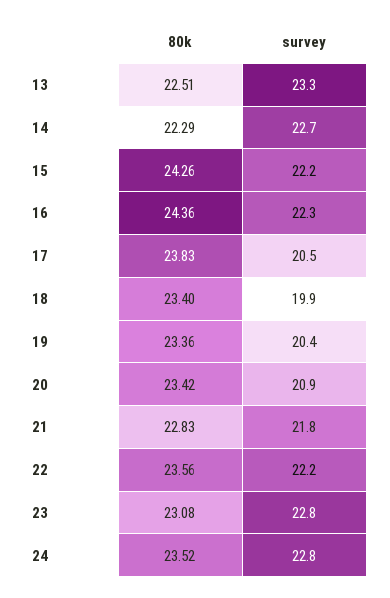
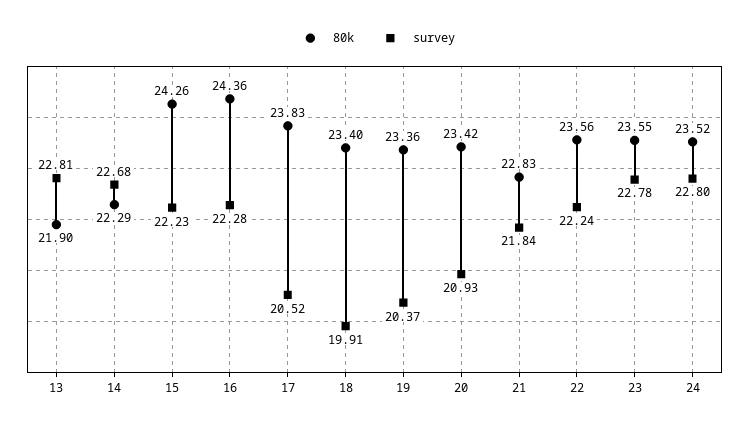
  {
    "80k": {
-     "13": 22.51,
+     "13": 21.9,
      "14": 22.29,
      "15": 24.26,
      "16": 24.36,
      "17": 23.83,
      "18": 23.4,
      "19": 23.36,
      "20": 23.42,
      "21": 22.83,
      "22": 23.56,
-     "23": 23.08,
+     "23": 23.55,
      "24": 23.52
    },
    "survey": {
-     "13": 23.3,
+     "13": 22.81,
      "14": 22.68,
      "15": 22.23,
      "16": 22.28,
      "17": 20.52,
      "18": 19.91,
      "19": 20.37,
      "20": 20.93,
      "21": 21.84,
      "22": 22.24,
      "23": 22.78,
      "24": 22.8
    }
  }

